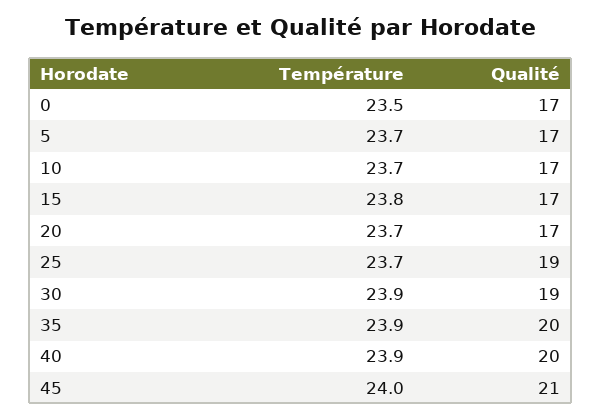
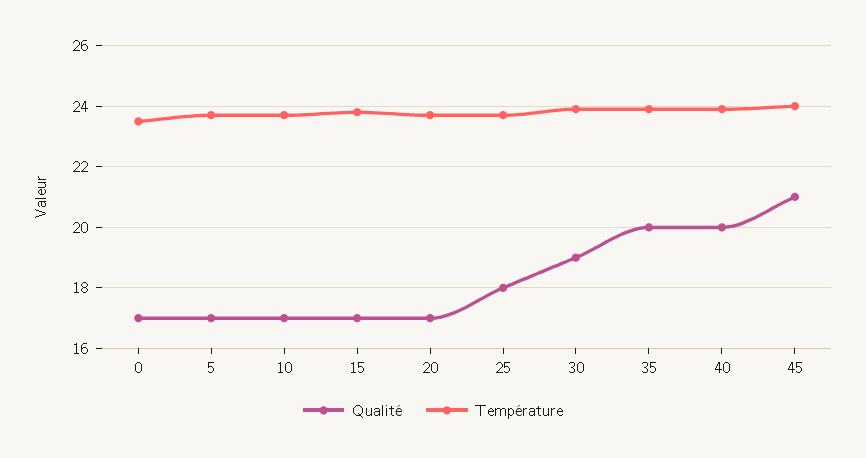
  {
    "Température": {
      "0": 23.5,
      "5": 23.7,
      "10": 23.7,
      "15": 23.8,
      "20": 23.7,
      "25": 23.7,
      "30": 23.9,
      "35": 23.9,
      "40": 23.9,
      "45": 24
    },
    "Qualité": {
      "0": 17,
      "5": 17,
      "10": 17,
      "15": 17,
      "20": 17,
-     "25": 19,
+     "25": 18,
      "30": 19,
      "35": 20,
      "40": 20,
      "45": 21
    }
  }

